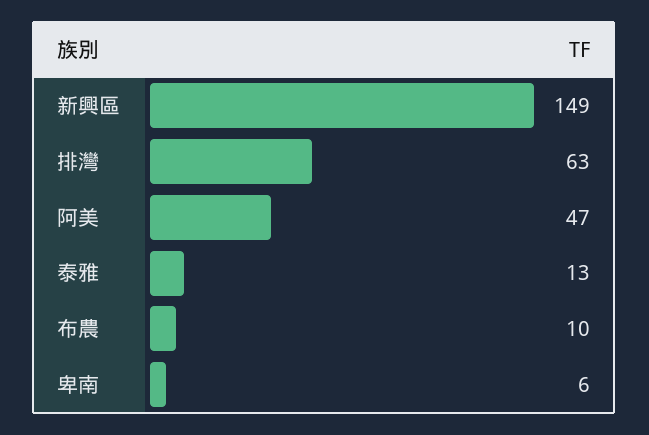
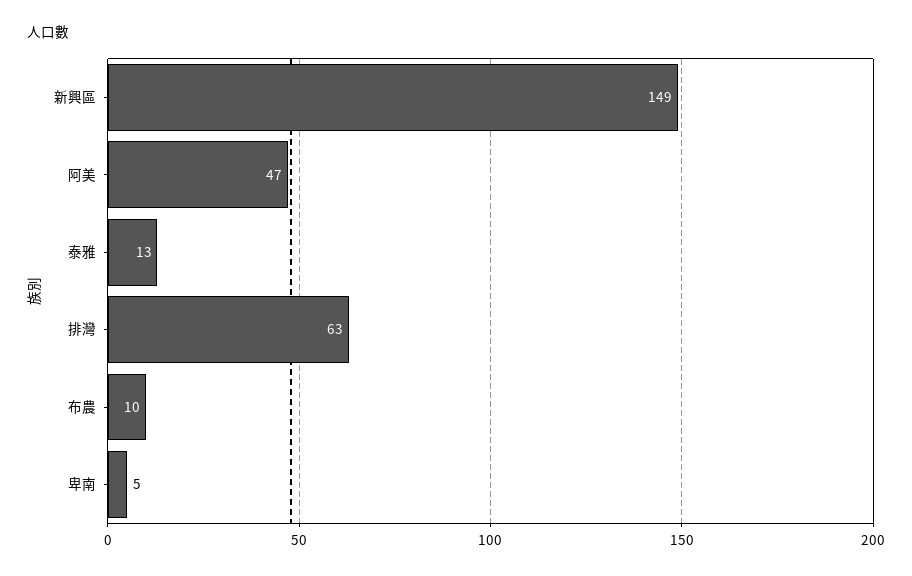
  {
    "新興區": 149,
    "排灣": 63,
    "阿美": 47,
    "泰雅": 13,
    "布農": 10,
-   "卑南": 6
+   "卑南": 5
  }

